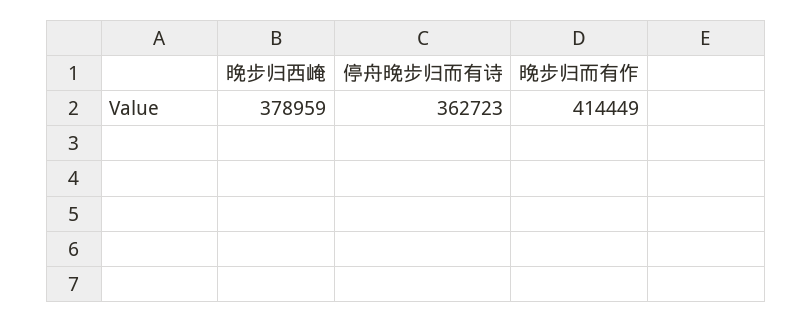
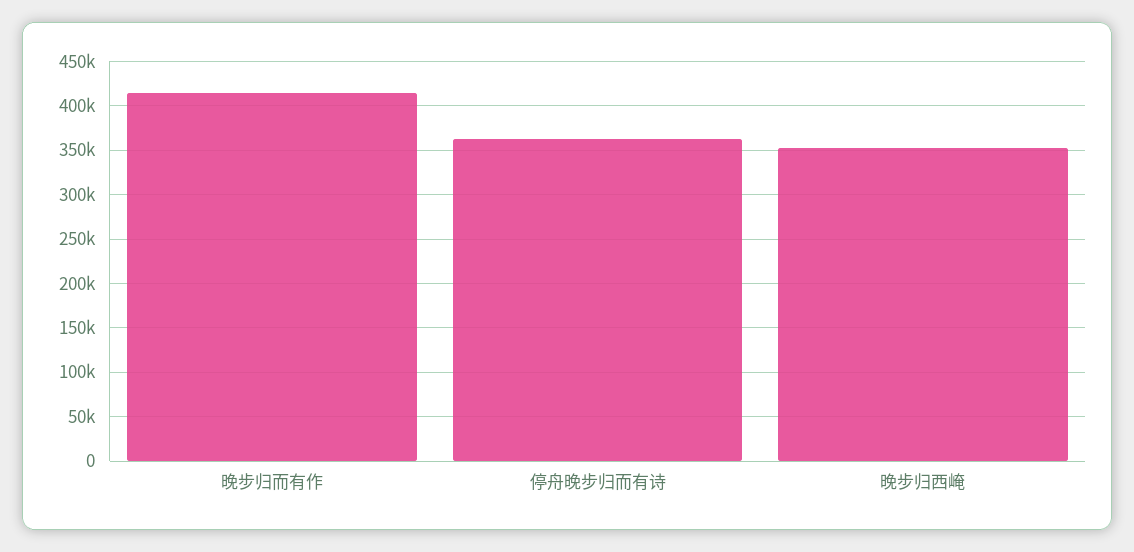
  {
-   "晚步归西崦": 378959,
+   "晚步归西崦": 350000,
    "停舟晚步归而有诗": 362723,
    "晚步归而有作": 414449
  }

